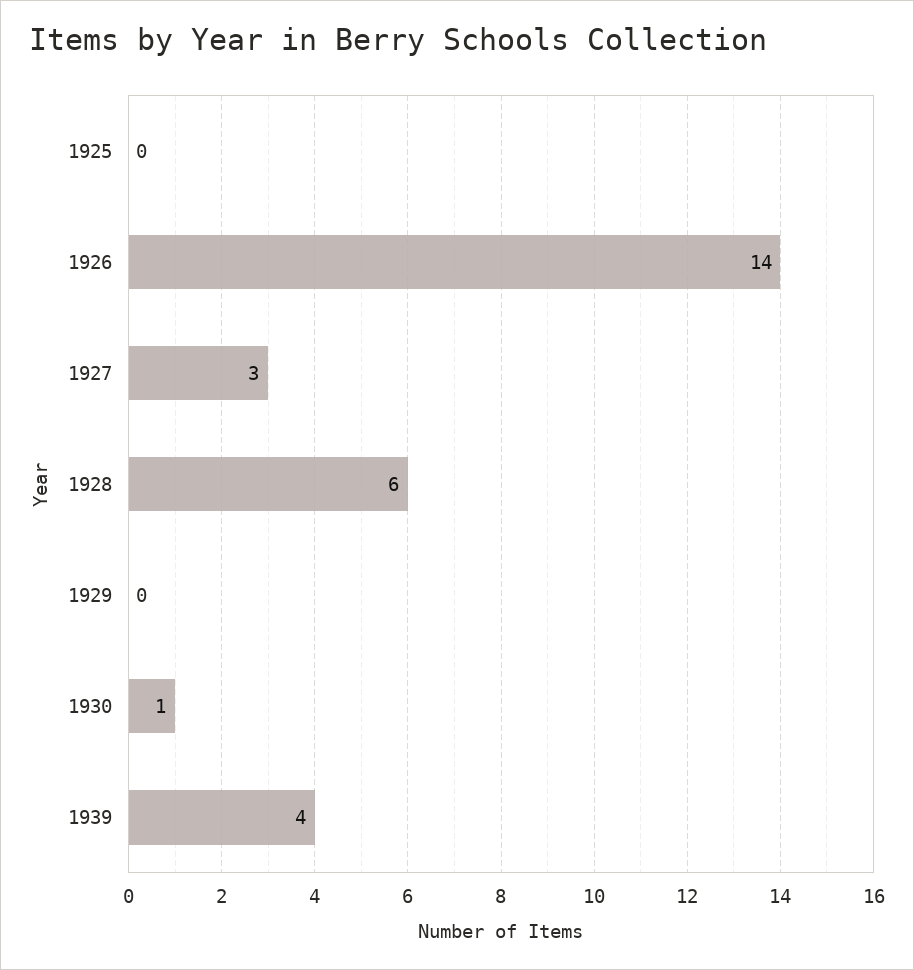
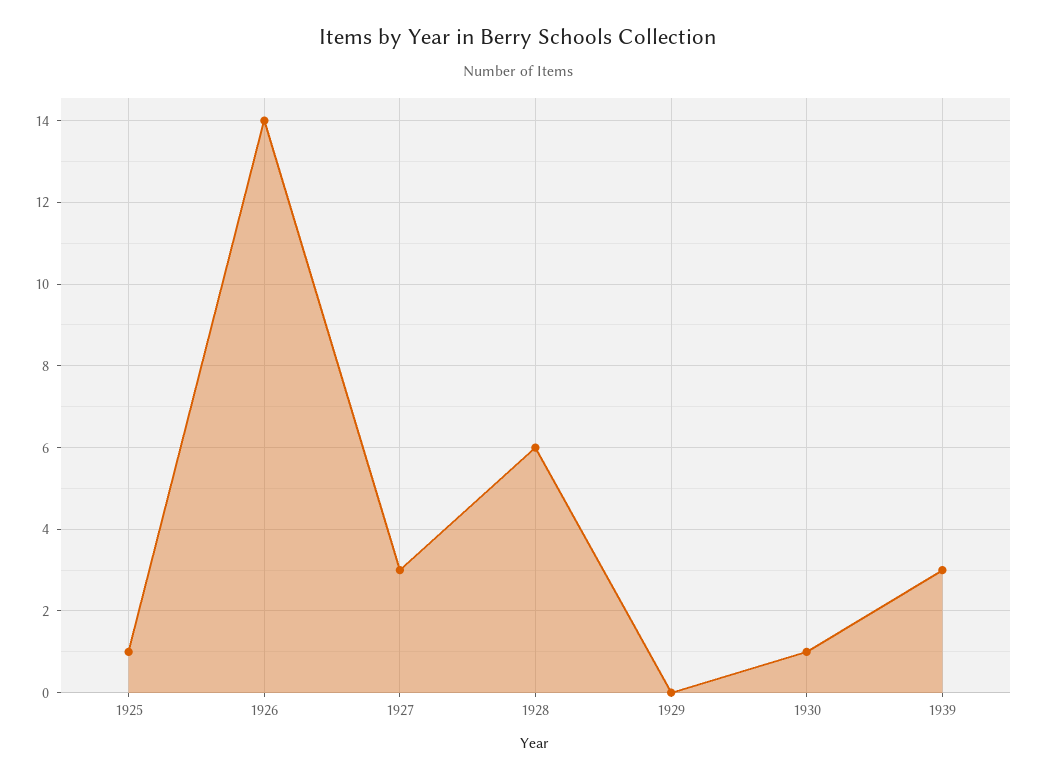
  {
-   "1925": 0,
+   "1925": 1,
    "1926": 14,
    "1927": 3,
    "1928": 6,
    "1929": 0,
    "1930": 1,
-   "1939": 4
+   "1939": 3
  }

